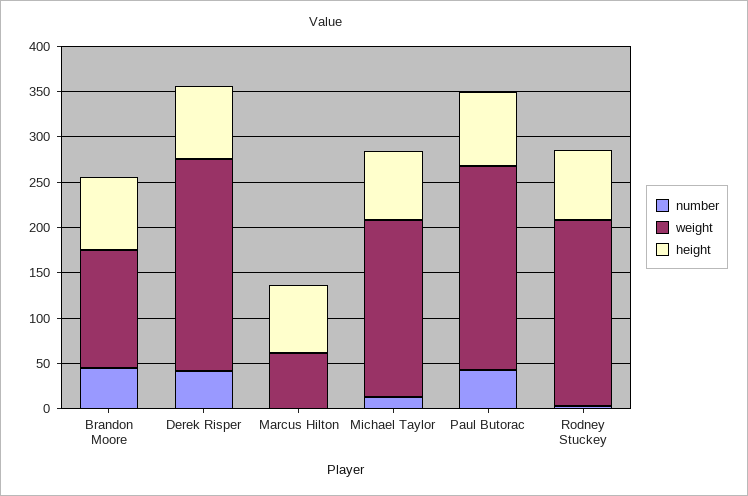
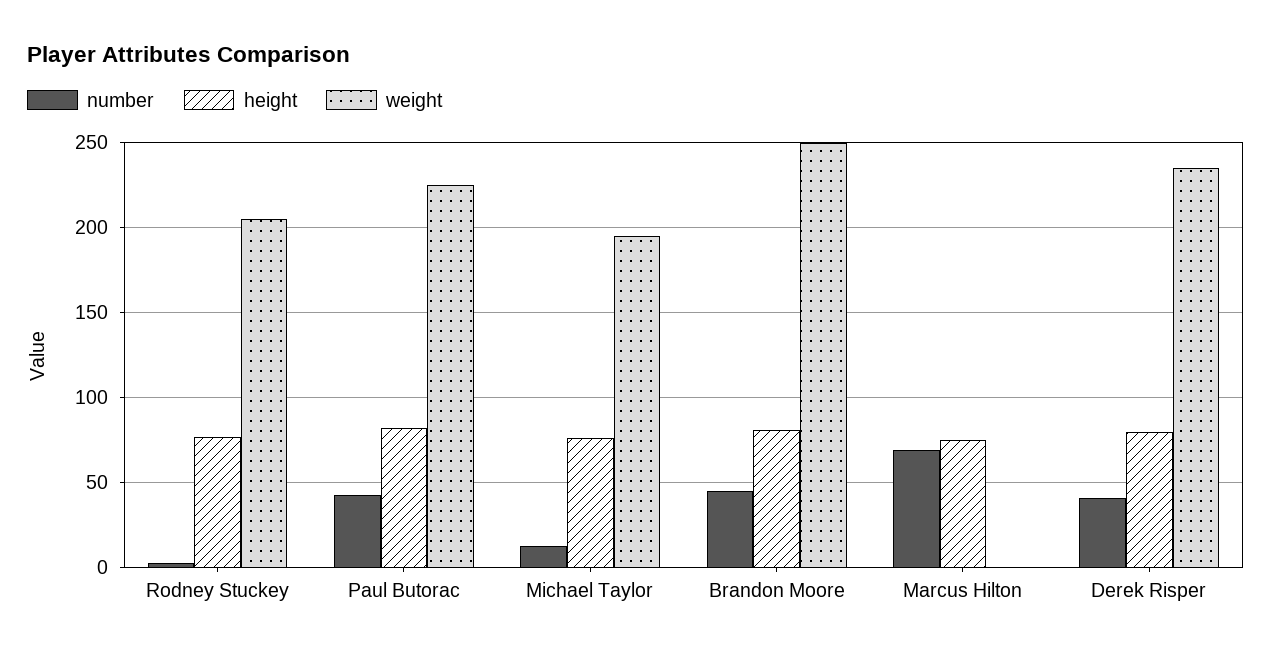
  {
    "number": {
      "Brandon Moore": 45,
      "Derek Risper": 40,
-     "Marcus Hilton": 0,
+     "Marcus Hilton": 70,
      "Michael Taylor": 15,
      "Paul Butorac": 45,
      "Rodney Stuckey": 5
    },
    "weight": {
-     "Brandon Moore": 130,
+     "Brandon Moore": 250,
      "Derek Risper": 235,
-     "Marcus Hilton": 60,
+     "Marcus Hilton": 0,
      "Michael Taylor": 195,
      "Paul Butorac": 225,
      "Rodney Stuckey": 205
    },
    "height": {
      "Brandon Moore": 80,
      "Derek Risper": 80,
      "Marcus Hilton": 75,
      "Michael Taylor": 75,
      "Paul Butorac": 80,
      "Rodney Stuckey": 75
    }
  }

